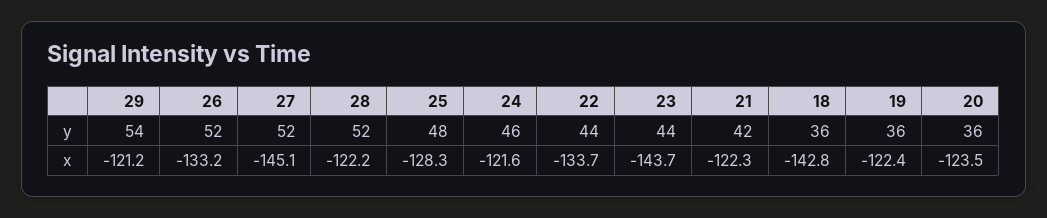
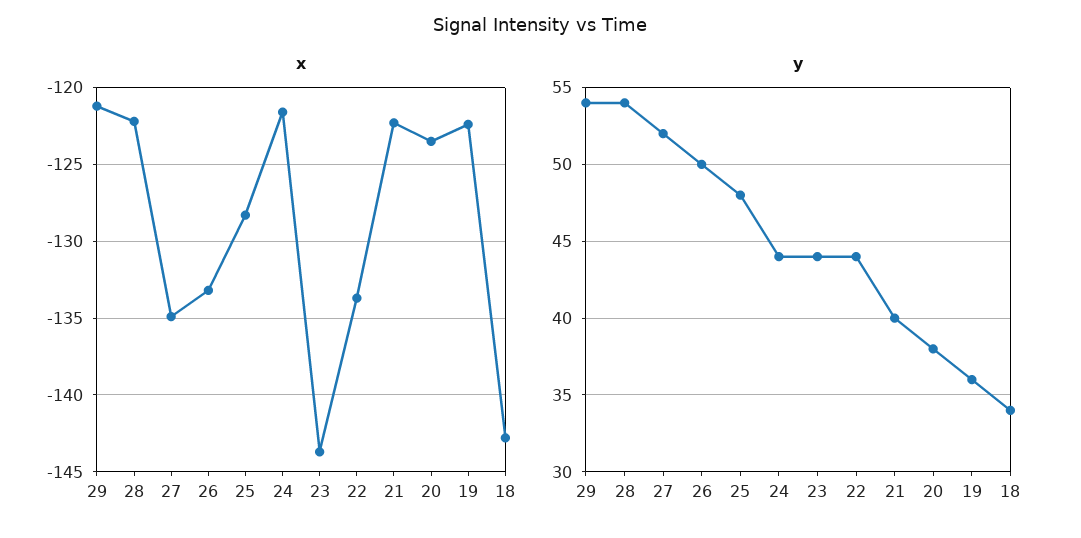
  {
    "y": {
      "29": 54,
-     "26": 52,
+     "26": 50,
      "27": 52,
-     "28": 52,
+     "28": 54,
      "25": 48,
-     "24": 46,
+     "24": 44,
      "22": 44,
      "23": 44,
-     "21": 42,
+     "21": 40,
-     "18": 36,
+     "18": 34,
      "19": 36,
-     "20": 36
+     "20": 38
    },
    "x": {
      "29": -121.2,
      "26": -133.2,
-     "27": -145.1,
+     "27": -135,
      "28": -122.2,
      "25": -128.3,
      "24": -121.6,
      "22": -133.7,
      "23": -143.7,
      "21": -122.3,
      "18": -142.8,
      "19": -122.4,
      "20": -123.5
    }
  }

